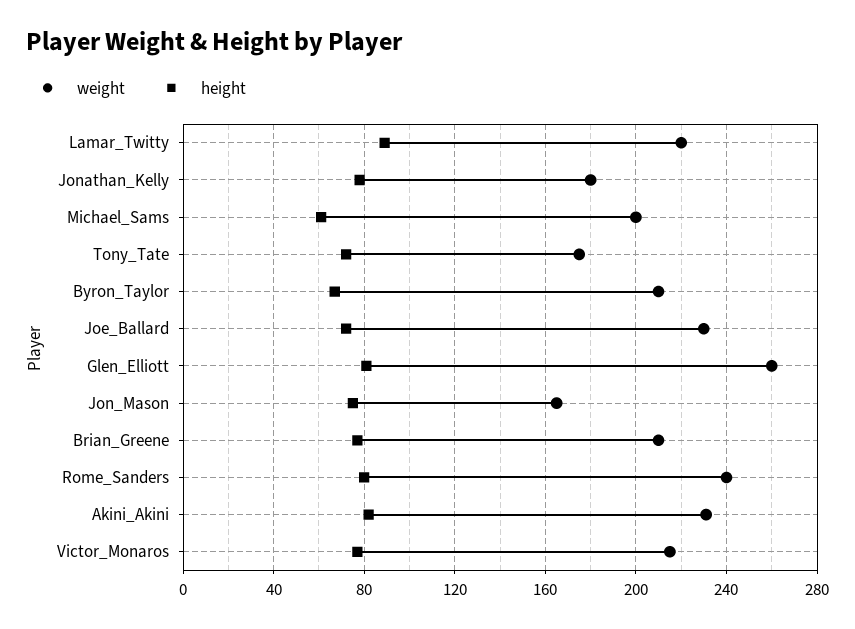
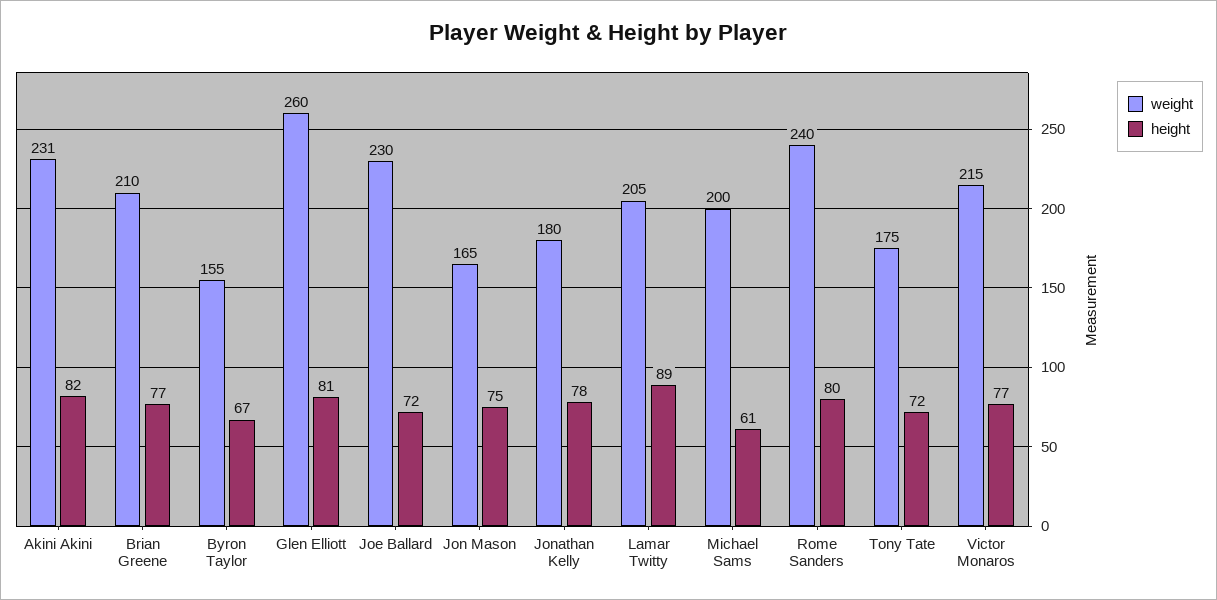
  {
    "weight": {
-     "Lamar_Twitty": 220,
+     "Lamar_Twitty": 205,
      "Jonathan_Kelly": 180,
      "Michael_Sams": 200,
      "Tony_Tate": 175,
-     "Byron_Taylor": 210,
+     "Byron_Taylor": 155,
      "Joe_Ballard": 230,
      "Glen_Elliott": 260,
      "Jon_Mason": 165,
      "Brian_Greene": 210,
      "Rome_Sanders": 240,
      "Akini_Akini": 231,
      "Victor_Monaros": 215
    },
    "height": {
      "Lamar_Twitty": 89,
      "Jonathan_Kelly": 78,
      "Michael_Sams": 61,
      "Tony_Tate": 72,
      "Byron_Taylor": 67,
      "Joe_Ballard": 72,
      "Glen_Elliott": 81,
      "Jon_Mason": 75,
      "Brian_Greene": 77,
      "Rome_Sanders": 80,
      "Akini_Akini": 82,
      "Victor_Monaros": 77
    }
  }

